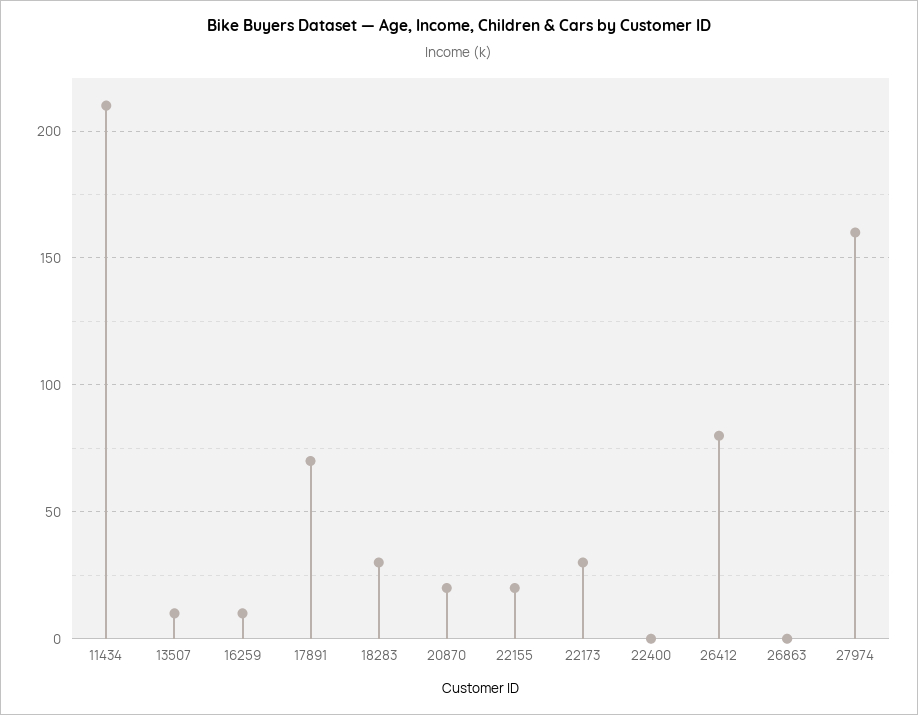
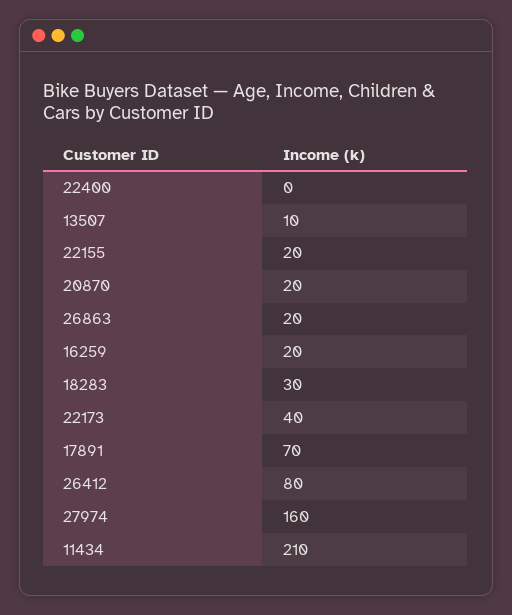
  {
    "11434": 210,
    "13507": 10,
-   "16259": 10,
+   "16259": 20,
    "17891": 70,
    "18283": 30,
    "20870": 20,
    "22155": 20,
-   "22173": 30,
+   "22173": 40,
    "22400": 0,
    "26412": 80,
-   "26863": 0,
+   "26863": 20,
    "27974": 160
  }

